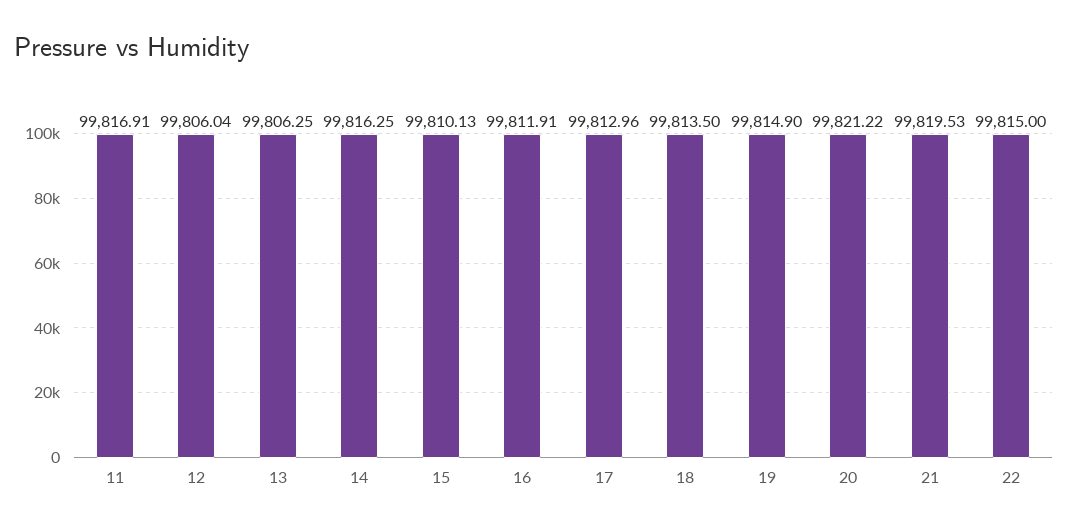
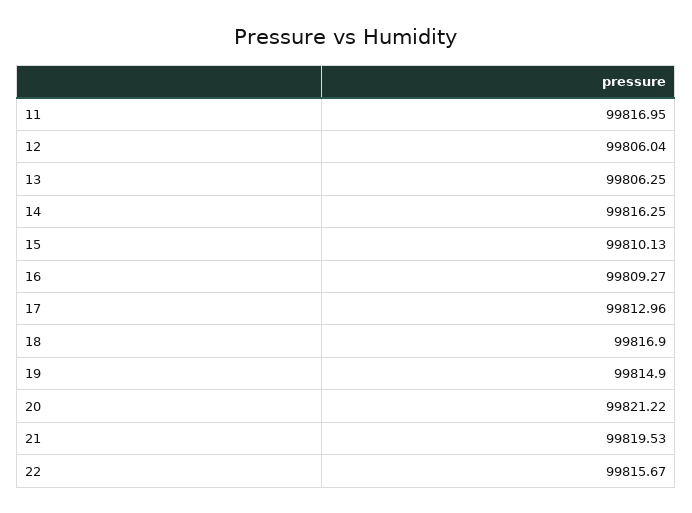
  {
-   "11": 99816.91,
+   "11": 99816.95,
    "12": 99806.04,
    "13": 99806.25,
    "14": 99816.25,
    "15": 99810.13,
-   "16": 99811.91,
+   "16": 99809.27,
    "17": 99812.96,
-   "18": 99813.5,
+   "18": 99816.9,
    "19": 99814.9,
    "20": 99821.22,
    "21": 99819.53,
-   "22": 99815
+   "22": 99815.67
  }

